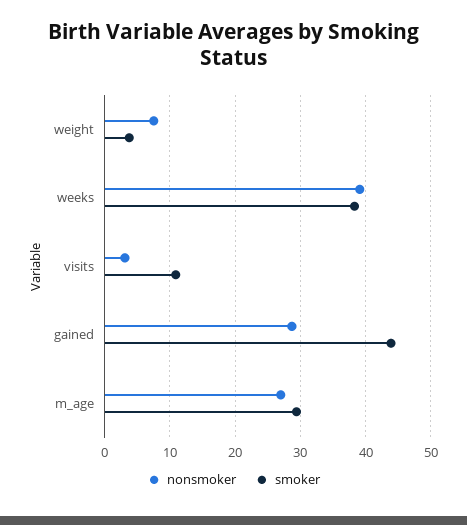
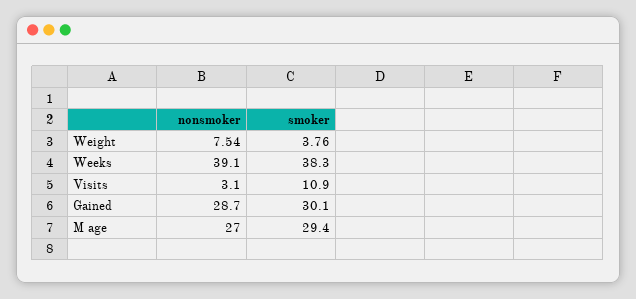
  {
    "nonsmoker": {
      "weight": 7.54,
      "weeks": 39.1,
      "visits": 3.1,
      "gained": 28.7,
      "m_age": 27
    },
    "smoker": {
      "weight": 3.76,
      "weeks": 38.3,
      "visits": 10.9,
-     "gained": 44,
+     "gained": 30.1,
      "m_age": 29.4
    }
  }

